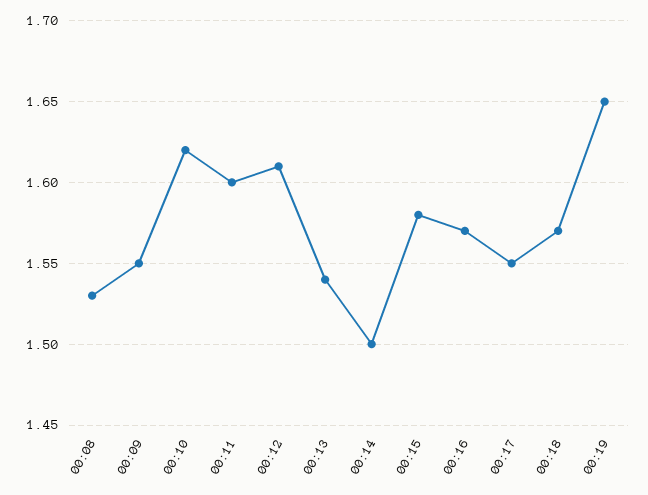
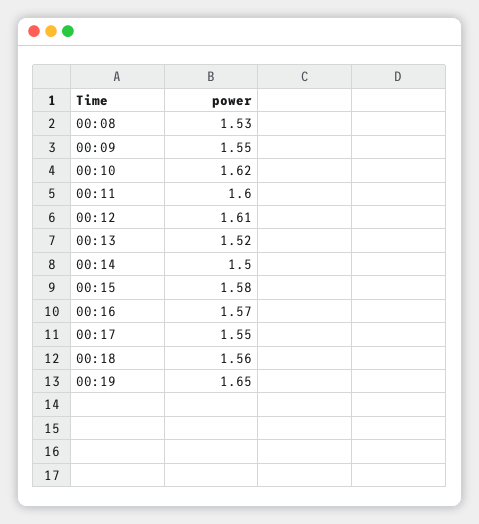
  {
    "00:08": 1.53,
    "00:09": 1.55,
    "00:10": 1.62,
    "00:11": 1.6,
    "00:12": 1.61,
-   "00:13": 1.54,
+   "00:13": 1.52,
    "00:14": 1.5,
    "00:15": 1.58,
    "00:16": 1.57,
    "00:17": 1.55,
-   "00:18": 1.57,
+   "00:18": 1.56,
    "00:19": 1.65
  }

